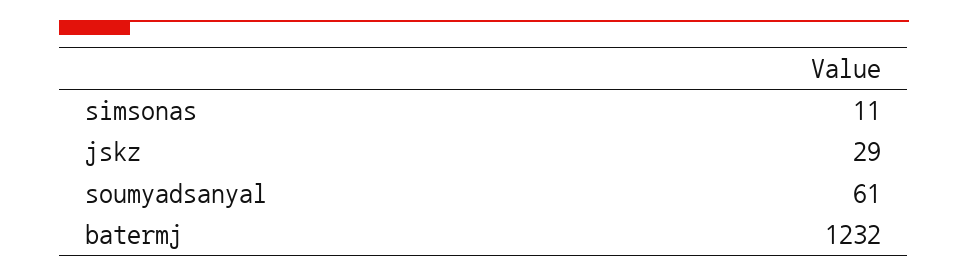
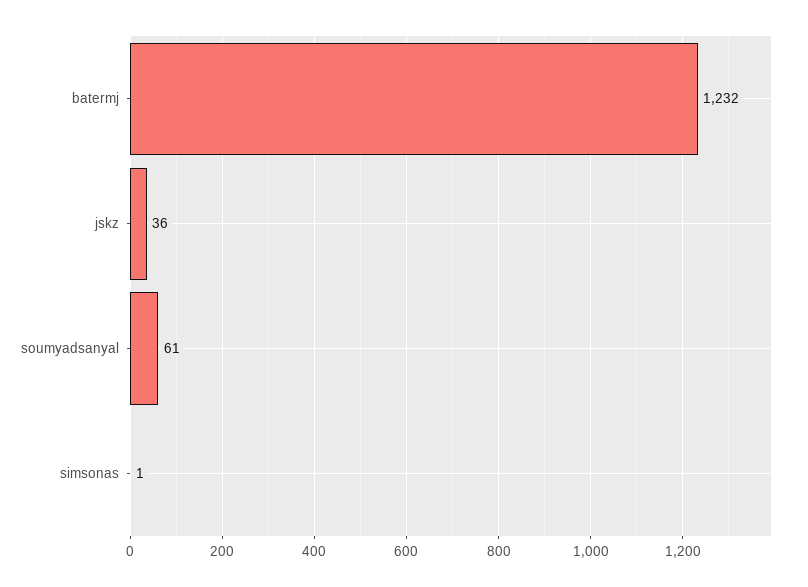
  {
-   "simsonas": 11,
+   "simsonas": 1,
-   "jskz": 29,
+   "jskz": 36,
    "soumyadsanyal": 61,
    "batermj": 1232
  }

